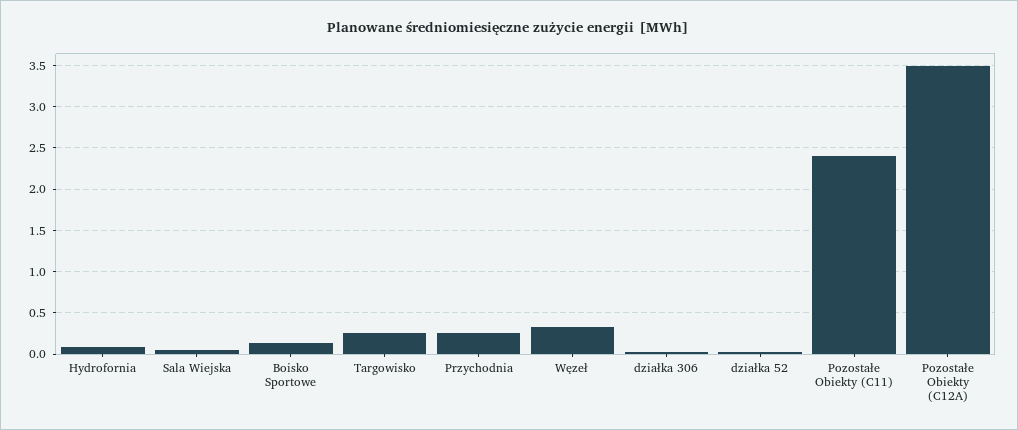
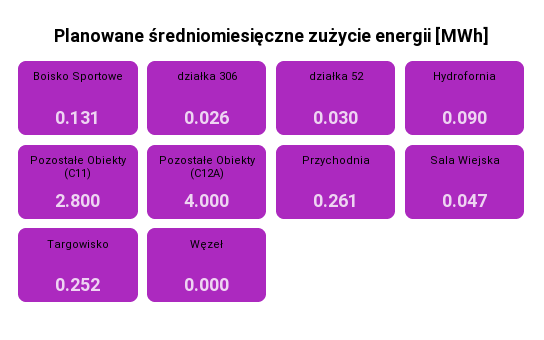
  {
    "Hydrofornia": 0.09,
    "Sala Wiejska": 0.047,
    "Boisko Sportowe": 0.131,
    "Targowisko": 0.252,
    "Przychodnia": 0.261,
-   "Węzeł": 0.3,
+   "Węzeł": 0,
    "działka 306": 0.026,
    "działka 52": 0.03,
-   "Pozostałe Obiekty (C11)": 2.4,
+   "Pozostałe Obiekty (C11)": 2.8,
-   "Pozostałe Obiekty (C12A)": 3.5
+   "Pozostałe Obiekty (C12A)": 4
  }

